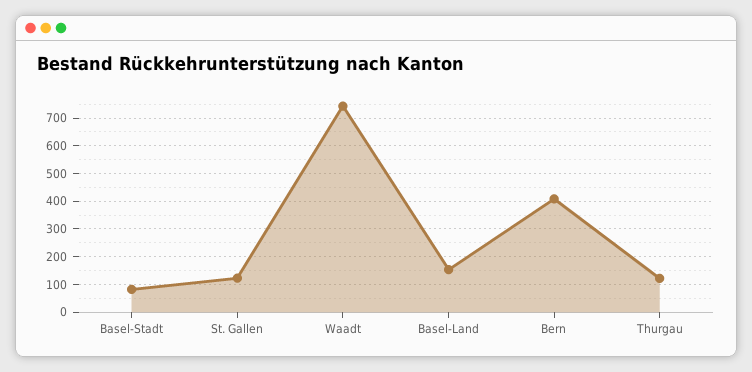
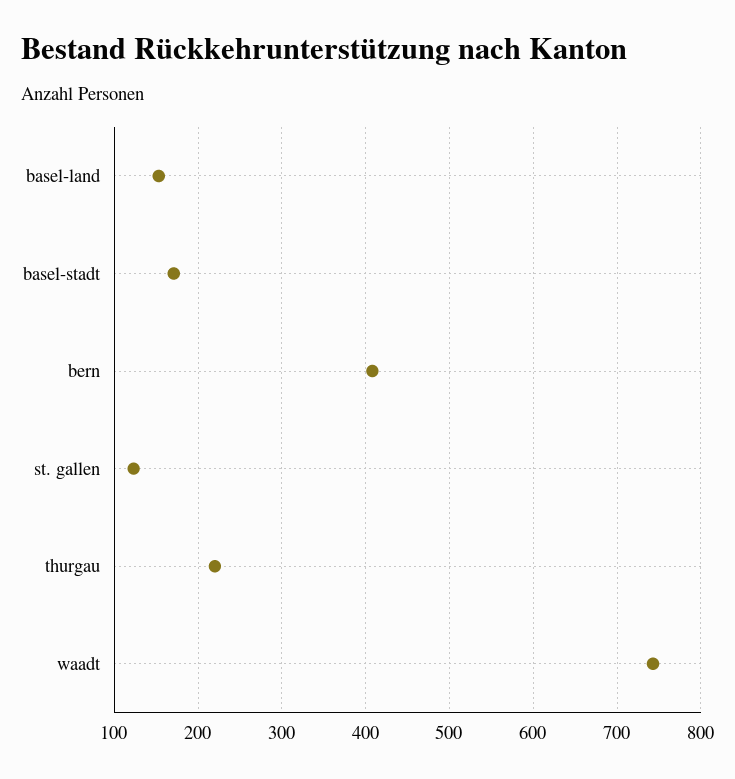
  {
-   "Basel-Stadt": 75,
+   "Basel-Stadt": 170,
    "St. Gallen": 120,
    "Waadt": 740,
    "Basel-Land": 150,
    "Bern": 410,
-   "Thurgau": 125
+   "Thurgau": 220
  }

